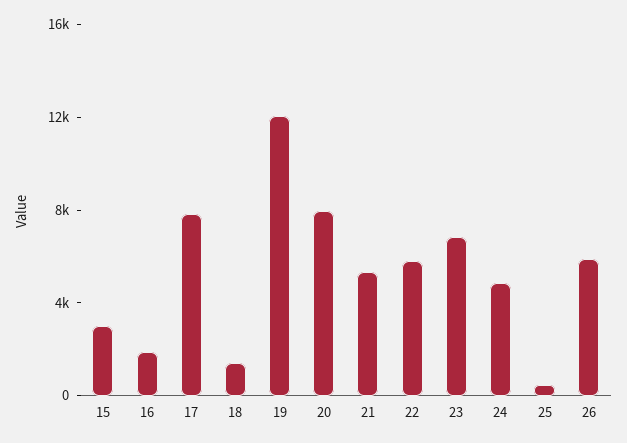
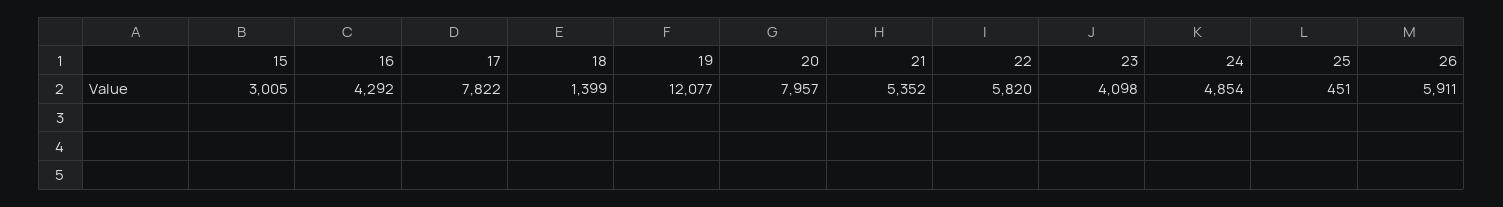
  {
    "15": 3005,
-   "16": 2000,
+   "16": 4292,
    "17": 7822,
    "18": 1399,
    "19": 12077,
    "20": 7957,
    "21": 5352,
    "22": 5820,
-   "23": 7000,
+   "23": 4098,
    "24": 4854,
    "25": 451,
    "26": 5911
  }

